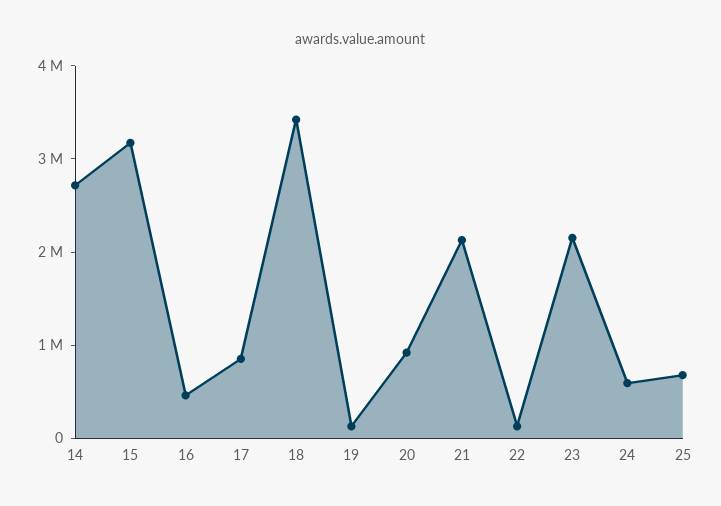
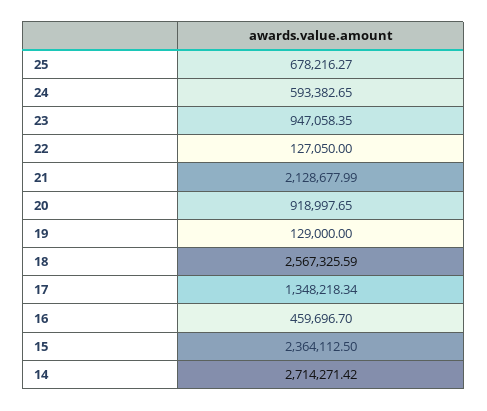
  {
    "14": 2714271.42,
-   "15": 3200000,
+   "15": 2364112.5,
    "16": 459696.7,
-   "17": 800000,
+   "17": 1348218.34,
-   "18": 3400000,
+   "18": 2567325.59,
    "19": 129000,
    "20": 918997.65,
    "21": 2128677.99,
    "22": 127050,
-   "23": 2200000,
+   "23": 947058.35,
    "24": 593382.65,
    "25": 678216.27
  }

